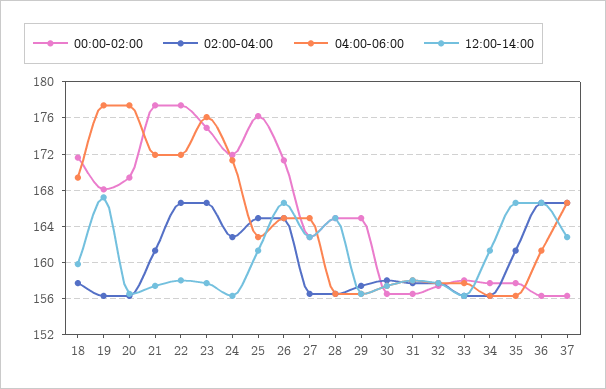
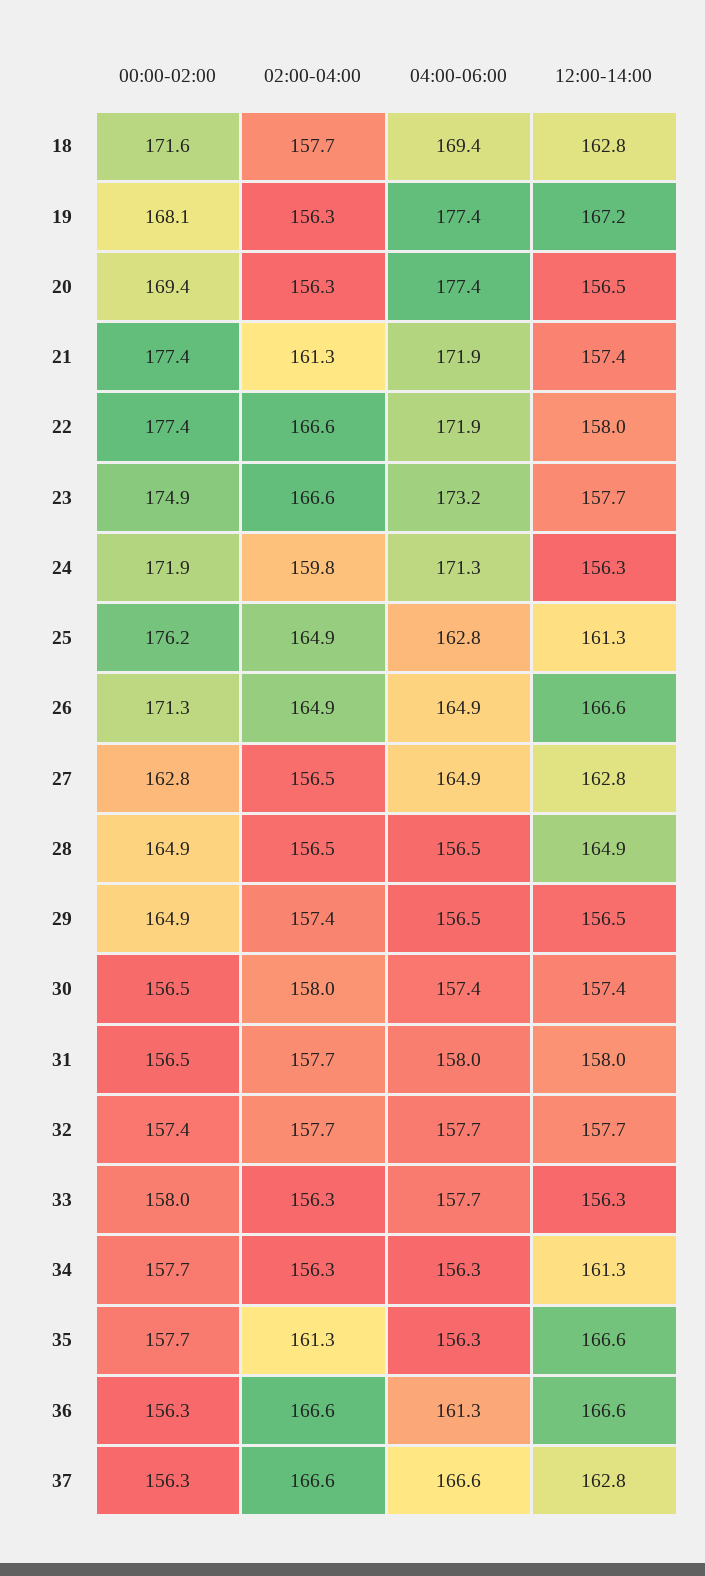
  {
    "00:00-02:00": {
      "18": 171.6,
      "19": 168.1,
      "20": 169.4,
      "21": 177.4,
      "22": 177.4,
      "23": 174.9,
      "24": 171.9,
      "25": 176.2,
      "26": 171.3,
      "27": 162.8,
      "28": 164.9,
      "29": 164.9,
      "30": 156.5,
      "31": 156.5,
      "32": 157.4,
      "33": 158,
      "34": 157.7,
      "35": 157.7,
      "36": 156.3,
      "37": 156.3
    },
    "02:00-04:00": {
      "18": 157.7,
      "19": 156.3,
      "20": 156.3,
      "21": 161.3,
      "22": 166.6,
      "23": 166.6,
-     "24": 163,
+     "24": 159.8,
      "25": 164.9,
      "26": 164.9,
      "27": 156.5,
      "28": 156.5,
      "29": 157.4,
      "30": 158,
      "31": 157.7,
      "32": 157.7,
      "33": 156.3,
      "34": 156.3,
      "35": 161.3,
      "36": 166.6,
      "37": 166.6
    },
    "04:00-06:00": {
      "18": 169.4,
      "19": 177.4,
      "20": 177.4,
      "21": 171.9,
      "22": 171.9,
-     "23": 176,
+     "23": 173.2,
      "24": 171.3,
      "25": 162.8,
      "26": 164.9,
      "27": 164.9,
      "28": 156.5,
      "29": 156.5,
      "30": 157.4,
      "31": 158,
      "32": 157.7,
      "33": 157.7,
      "34": 156.3,
      "35": 156.3,
      "36": 161.3,
      "37": 166.6
    },
    "12:00-14:00": {
-     "18": 160,
+     "18": 162.8,
      "19": 167.2,
      "20": 156.5,
      "21": 157.4,
      "22": 158,
      "23": 157.7,
      "24": 156.3,
      "25": 161.3,
      "26": 166.6,
      "27": 162.8,
      "28": 164.9,
      "29": 156.5,
      "30": 157.4,
      "31": 158,
      "32": 157.7,
      "33": 156.3,
      "34": 161.3,
      "35": 166.6,
      "36": 166.6,
      "37": 162.8
    }
  }

